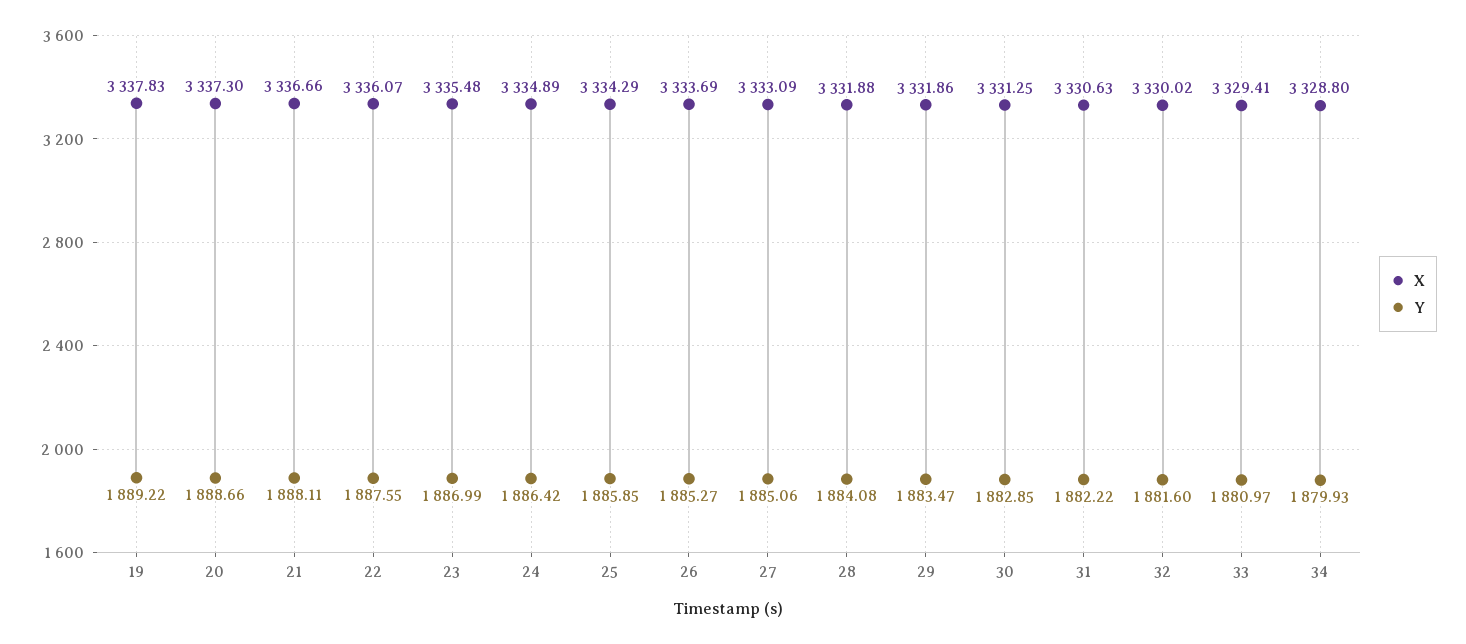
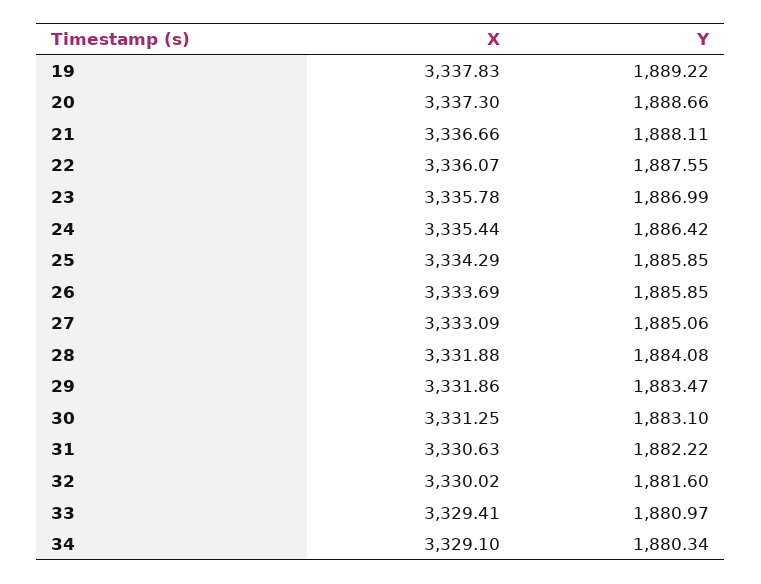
  {
    "X": {
      "19": 3337.83,
      "20": 3337.3,
      "21": 3336.66,
      "22": 3336.07,
-     "23": 3335.48,
+     "23": 3335.78,
-     "24": 3334.89,
+     "24": 3335.44,
      "25": 3334.29,
      "26": 3333.69,
      "27": 3333.09,
      "28": 3331.88,
      "29": 3331.86,
      "30": 3331.25,
      "31": 3330.63,
      "32": 3330.02,
      "33": 3329.41,
-     "34": 3328.8
+     "34": 3329.1
    },
    "Y": {
      "19": 1889.22,
      "20": 1888.66,
      "21": 1888.11,
      "22": 1887.55,
      "23": 1886.99,
      "24": 1886.42,
      "25": 1885.85,
-     "26": 1885.27,
+     "26": 1885.85,
      "27": 1885.06,
      "28": 1884.08,
      "29": 1883.47,
-     "30": 1882.85,
+     "30": 1883.1,
      "31": 1882.22,
      "32": 1881.6,
      "33": 1880.97,
-     "34": 1879.93
+     "34": 1880.34
    }
  }

